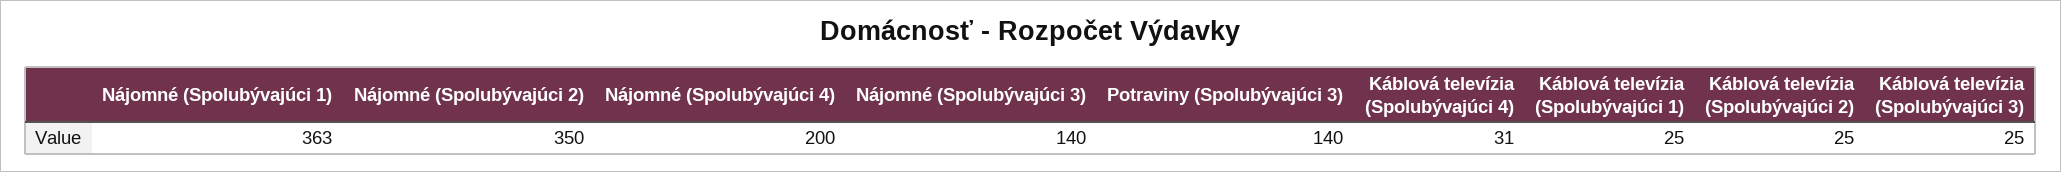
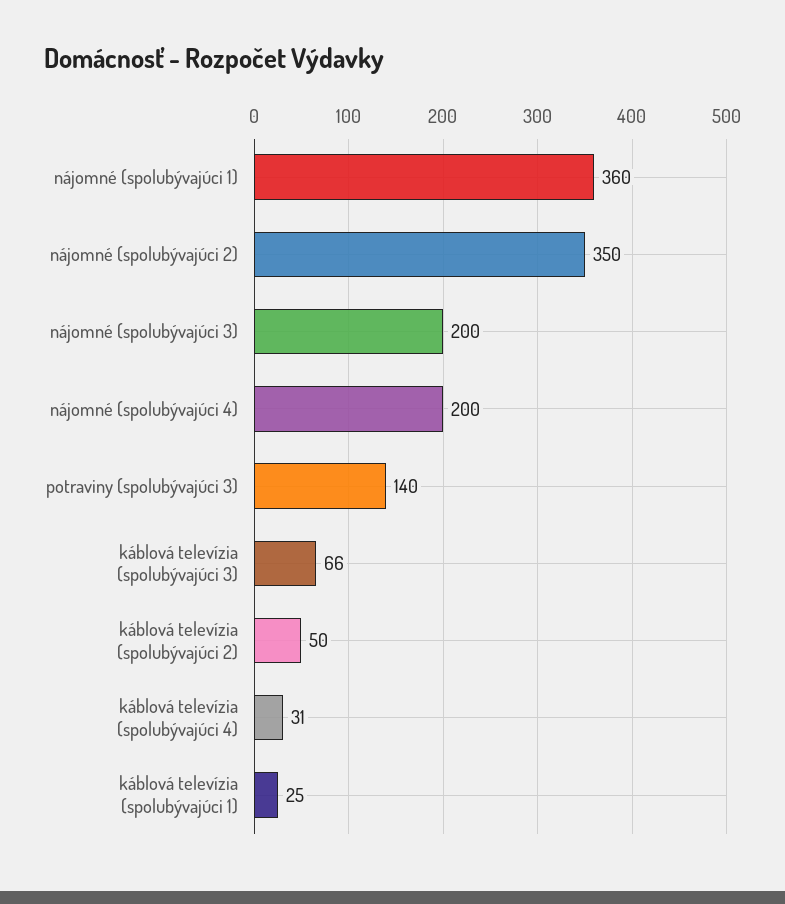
  {
-   "Nájomné (Spolubývajúci 1)": 363,
+   "Nájomné (Spolubývajúci 1)": 360,
    "Nájomné (Spolubývajúci 2)": 350,
    "Nájomné (Spolubývajúci 4)": 200,
-   "Nájomné (Spolubývajúci 3)": 140,
+   "Nájomné (Spolubývajúci 3)": 200,
    "Potraviny (Spolubývajúci 3)": 140,
    "Káblová televízia (Spolubývajúci 4)": 31,
    "Káblová televízia (Spolubývajúci 1)": 25,
-   "Káblová televízia (Spolubývajúci 2)": 25,
+   "Káblová televízia (Spolubývajúci 2)": 50,
-   "Káblová televízia (Spolubývajúci 3)": 25
+   "Káblová televízia (Spolubývajúci 3)": 66
  }

